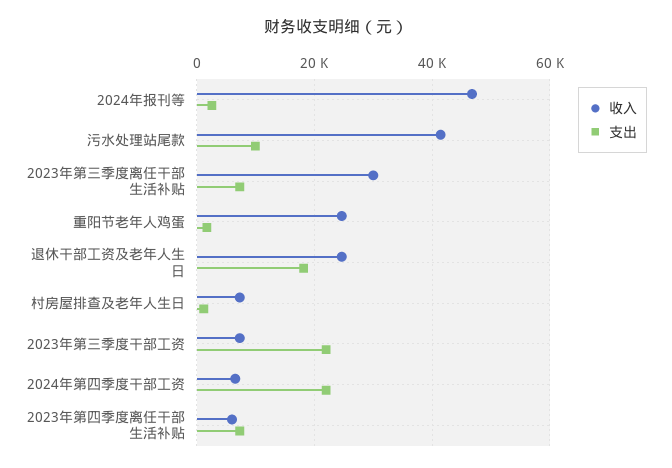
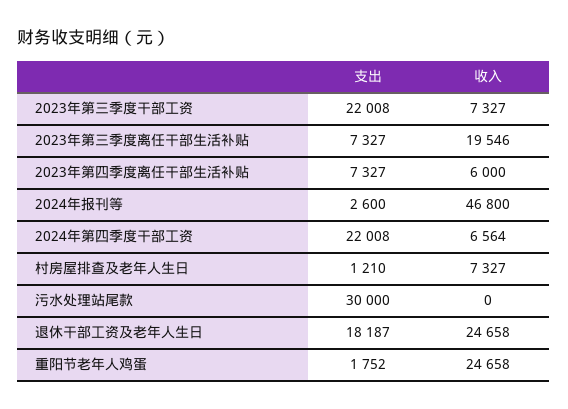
  {
    "收入": {
      "2024年报刊等": 46800,
-     "污水处理站尾款": 42000,
+     "污水处理站尾款": 0,
-     "2023年第三季度离任干部生活补贴": 30000,
+     "2023年第三季度离任干部生活补贴": 19546,
      "重阳节老年人鸡蛋": 24658,
      "退休干部工资及老年人生日": 24658,
      "村房屋排查及老年人生日": 7327,
      "2023年第三季度干部工资": 7327,
      "2024年第四季度干部工资": 6564,
      "2023年第四季度离任干部生活补贴": 6000
    },
    "支出": {
      "2024年报刊等": 2600,
-     "污水处理站尾款": 10000,
+     "污水处理站尾款": 30000,
      "2023年第三季度离任干部生活补贴": 7327,
      "重阳节老年人鸡蛋": 1752,
      "退休干部工资及老年人生日": 18187,
      "村房屋排查及老年人生日": 1210,
      "2023年第三季度干部工资": 22008,
      "2024年第四季度干部工资": 22008,
      "2023年第四季度离任干部生活补贴": 7327
    }
  }

